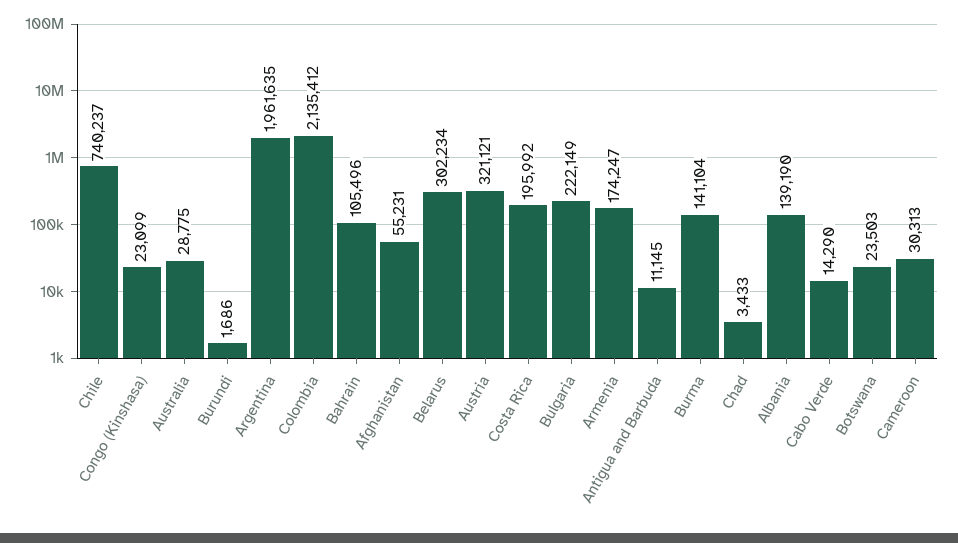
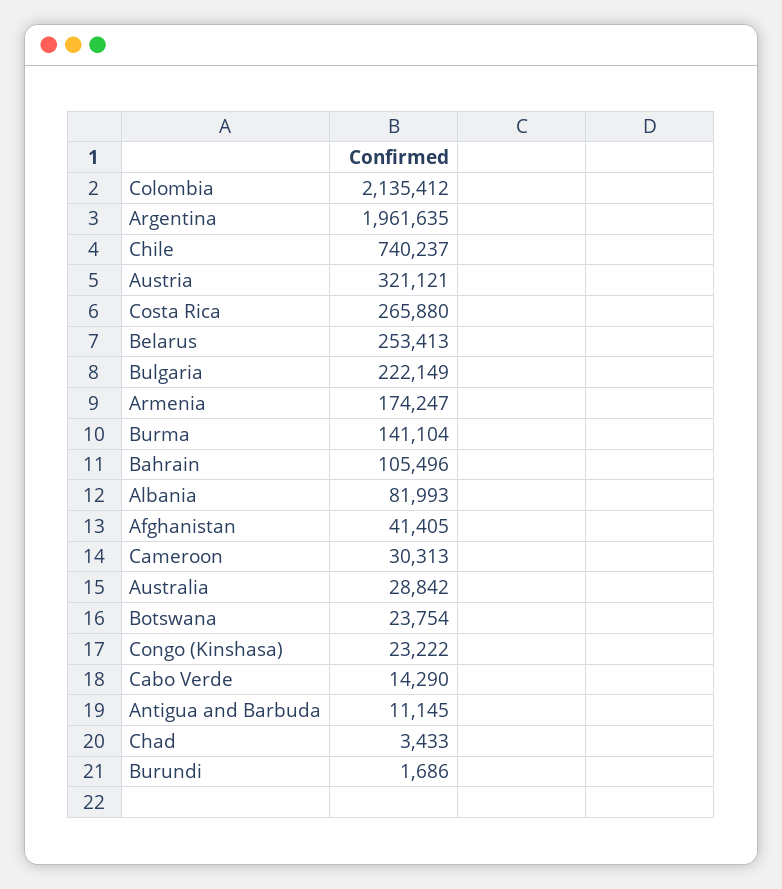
  {
    "Chile": 740237,
-   "Congo (Kinshasa)": 23099,
+   "Congo (Kinshasa)": 23222,
-   "Australia": 28775,
+   "Australia": 28842,
    "Burundi": 1686,
    "Argentina": 1961635,
    "Colombia": 2135412,
    "Bahrain": 105496,
-   "Afghanistan": 55231,
+   "Afghanistan": 41405,
-   "Belarus": 302234,
+   "Belarus": 253413,
    "Austria": 321121,
-   "Costa Rica": 195992,
+   "Costa Rica": 265880,
    "Bulgaria": 222149,
    "Armenia": 174247,
    "Antigua and Barbuda": 11145,
    "Burma": 141104,
    "Chad": 3433,
-   "Albania": 139190,
+   "Albania": 81993,
    "Cabo Verde": 14290,
-   "Botswana": 23503,
+   "Botswana": 23754,
    "Cameroon": 30313
  }

